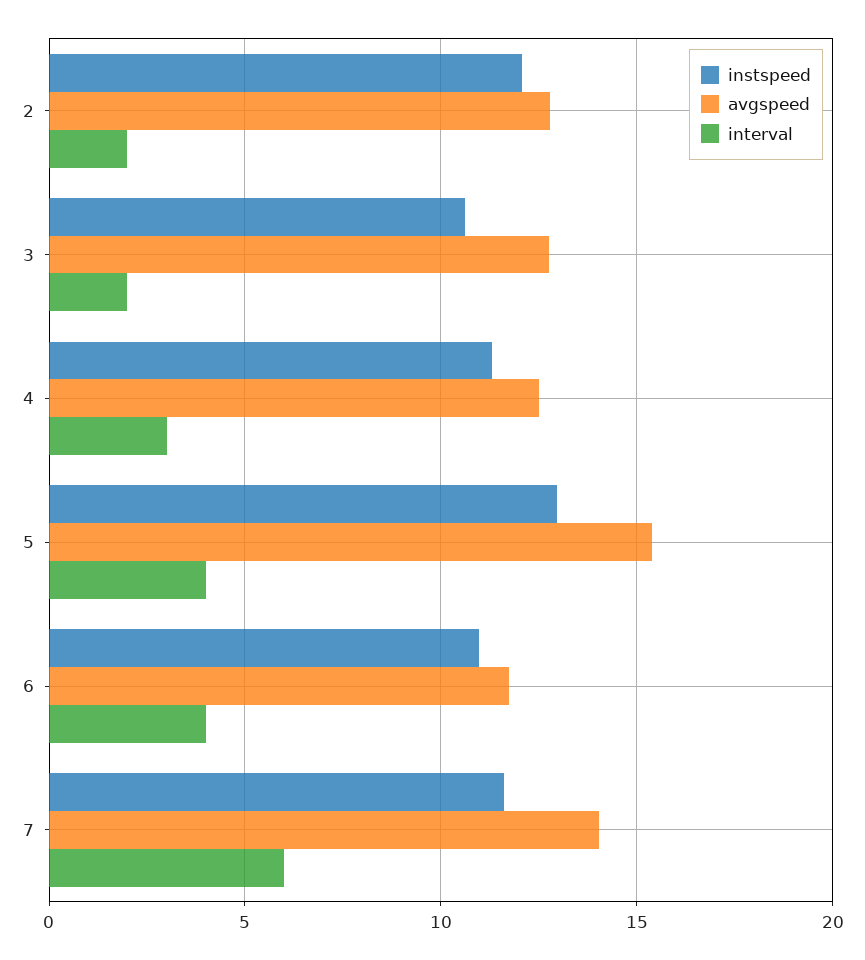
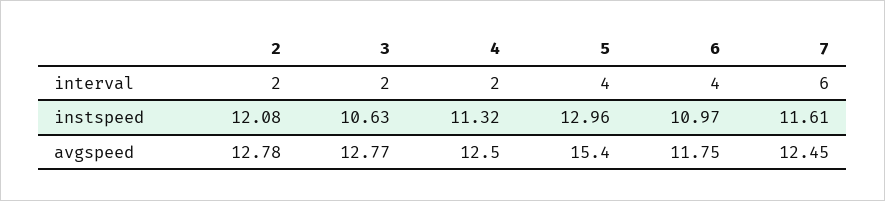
  {
    "instspeed": {
      "2": 12.08,
      "3": 10.63,
      "4": 11.32,
      "5": 12.96,
      "6": 10.97,
      "7": 11.61
    },
    "avgspeed": {
      "2": 12.78,
      "3": 12.77,
      "4": 12.5,
      "5": 15.4,
      "6": 11.75,
-     "7": 14
+     "7": 12.45
    },
    "interval": {
      "2": 2,
      "3": 2,
-     "4": 3,
+     "4": 2,
      "5": 4,
      "6": 4,
      "7": 6
    }
  }

